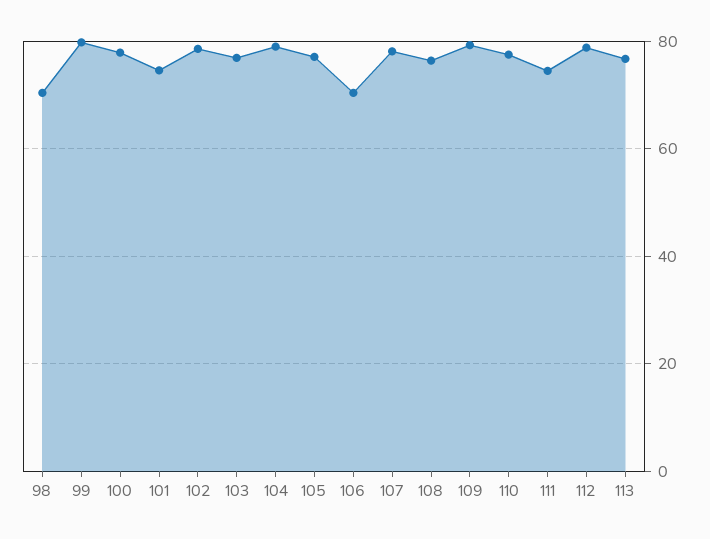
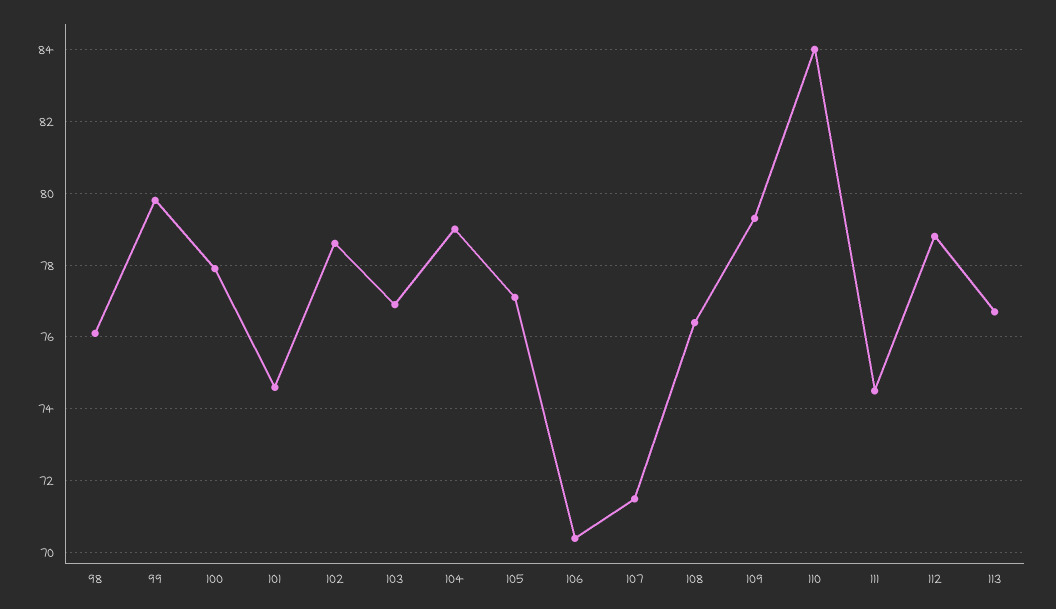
  {
-   "98": 70,
+   "98": 76,
    "99": 80,
    "100": 78,
    "101": 74.5,
    "102": 78.5,
    "103": 77,
    "104": 79,
    "105": 77,
    "106": 70.5,
-   "107": 78,
+   "107": 71.5,
    "108": 76.5,
    "109": 79.5,
-   "110": 78,
+   "110": 84,
    "111": 74.5,
    "112": 79,
    "113": 76.5
  }

